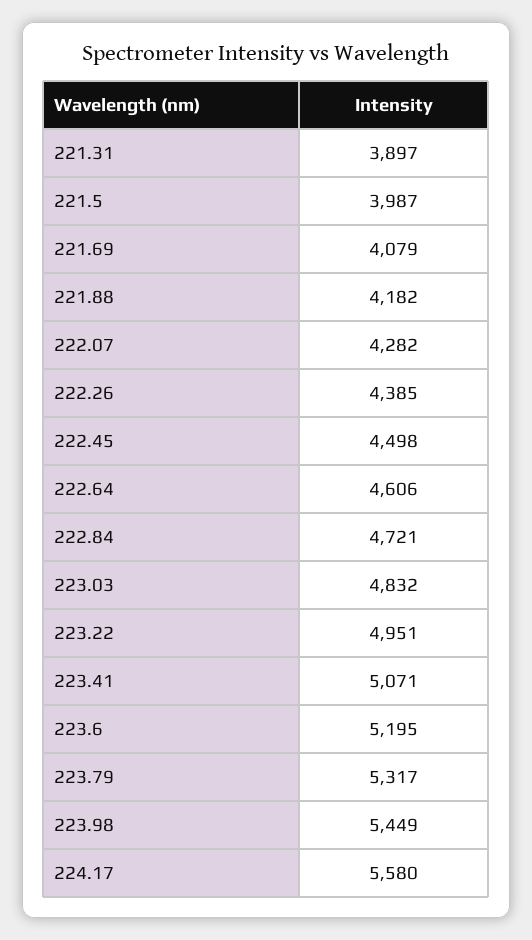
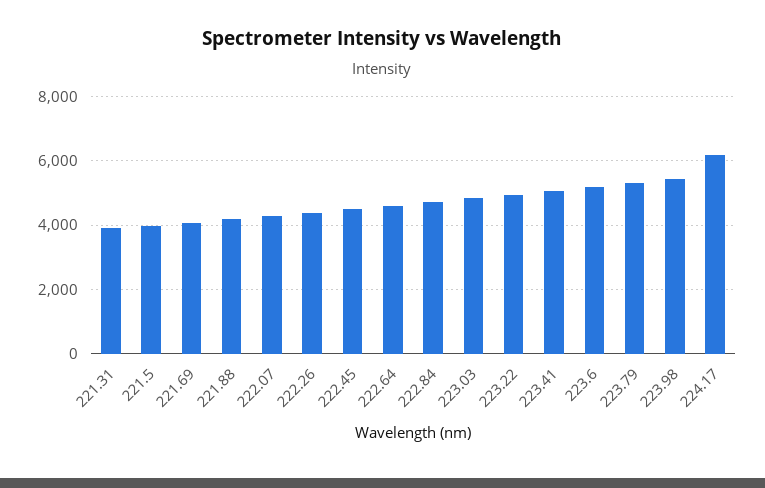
  {
    "221.31": 3897,
    "221.5": 3987,
    "221.69": 4079,
    "221.88": 4182,
    "222.07": 4282,
    "222.26": 4385,
    "222.45": 4498,
    "222.64": 4606,
    "222.84": 4721,
    "223.03": 4832,
    "223.22": 4951,
    "223.41": 5071,
    "223.6": 5195,
    "223.79": 5317,
    "223.98": 5449,
-   "224.17": 5580
+   "224.17": 6200
  }

